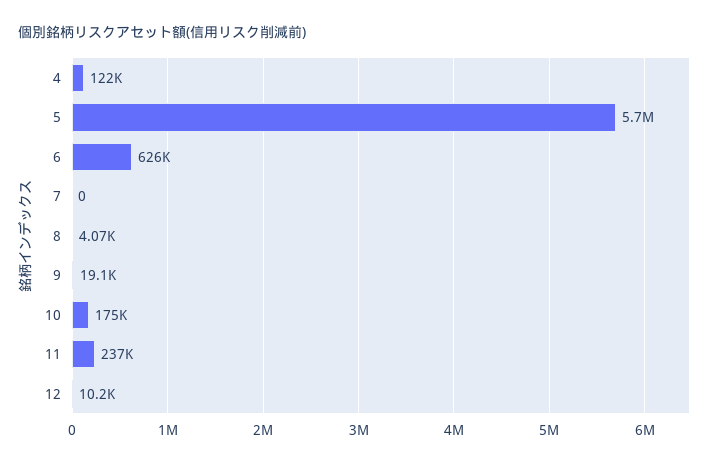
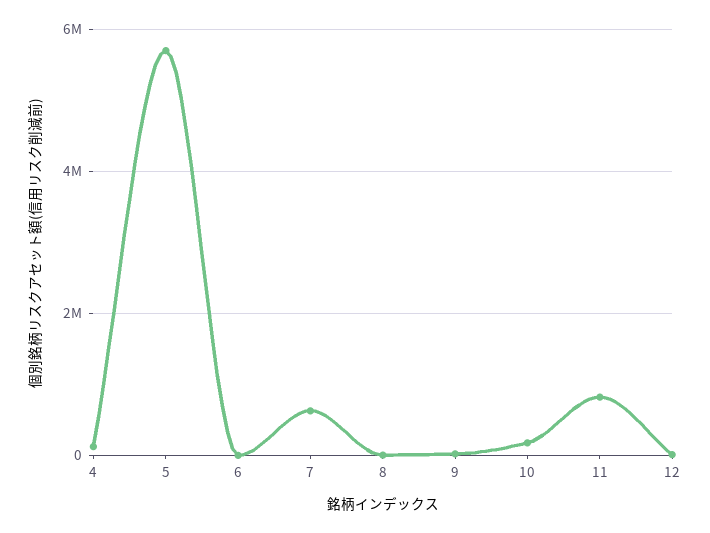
  {
    "4": 122000,
    "5": 5700000,
-   "6": 626000,
+   "6": 0,
-   "7": 0,
+   "7": 600000,
    "8": 4070,
    "9": 19100,
    "10": 175000,
-   "11": 237000,
+   "11": 800000,
    "12": 10200
  }

